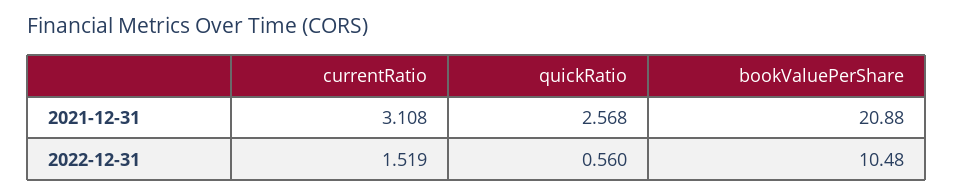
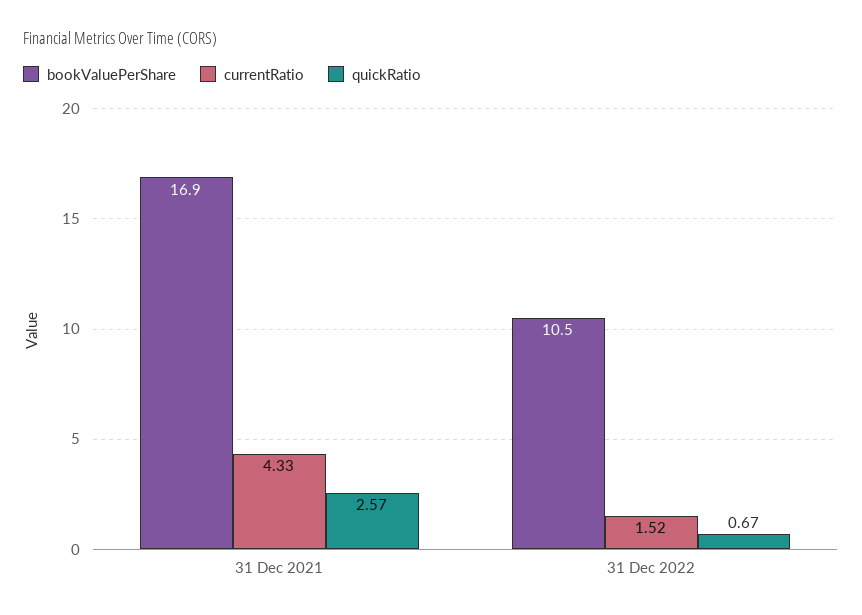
  {
    "currentRatio": {
-     "2021-12-31": 3.108,
+     "2021-12-31": 4.33,
      "2022-12-31": 1.519
    },
    "quickRatio": {
      "2021-12-31": 2.568,
-     "2022-12-31": 0.56
+     "2022-12-31": 0.67
    },
    "bookValuePerShare": {
-     "2021-12-31": 20.88,
+     "2021-12-31": 16.9,
      "2022-12-31": 10.48
    }
  }

